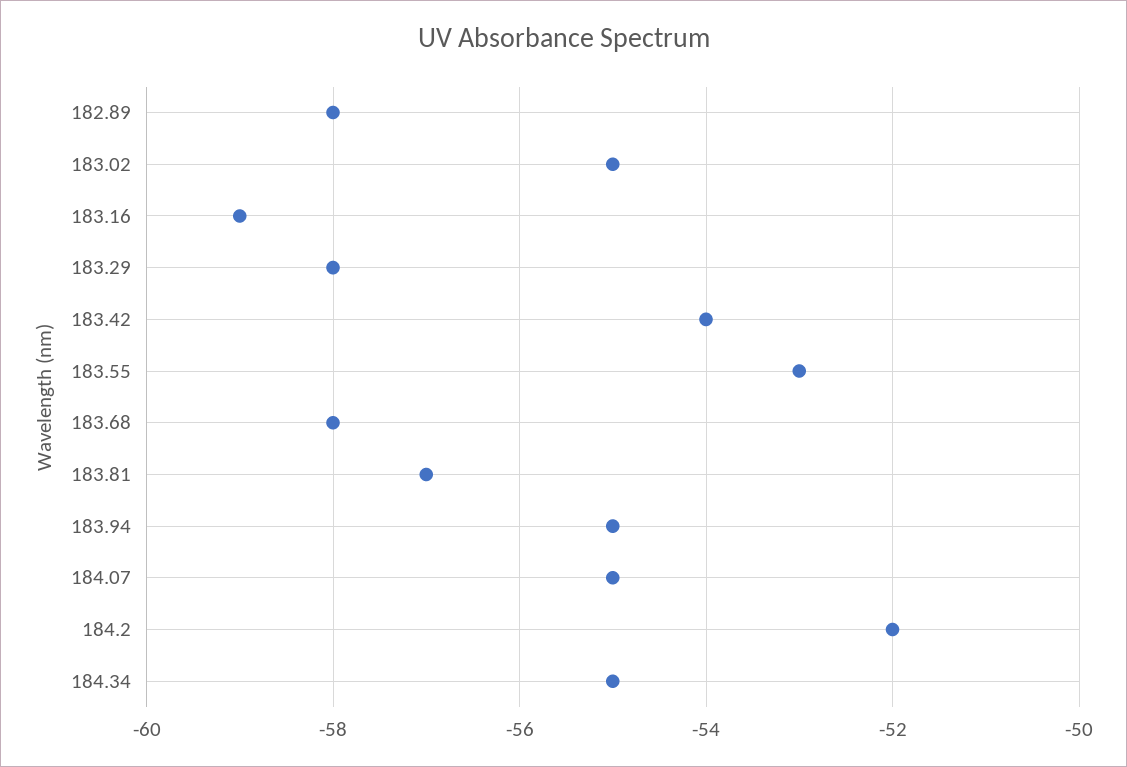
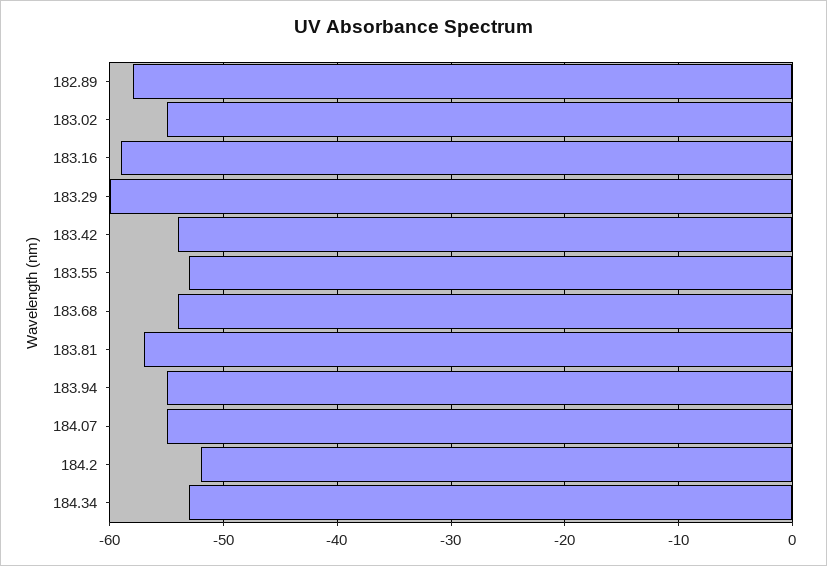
  {
    "182.89": -58,
    "183.02": -55,
    "183.16": -59,
-   "183.29": -58,
+   "183.29": -60,
    "183.42": -54,
    "183.55": -53,
-   "183.68": -58,
+   "183.68": -54,
    "183.81": -57,
    "183.94": -55,
    "184.07": -55,
    "184.2": -52,
-   "184.34": -55
+   "184.34": -53
  }

